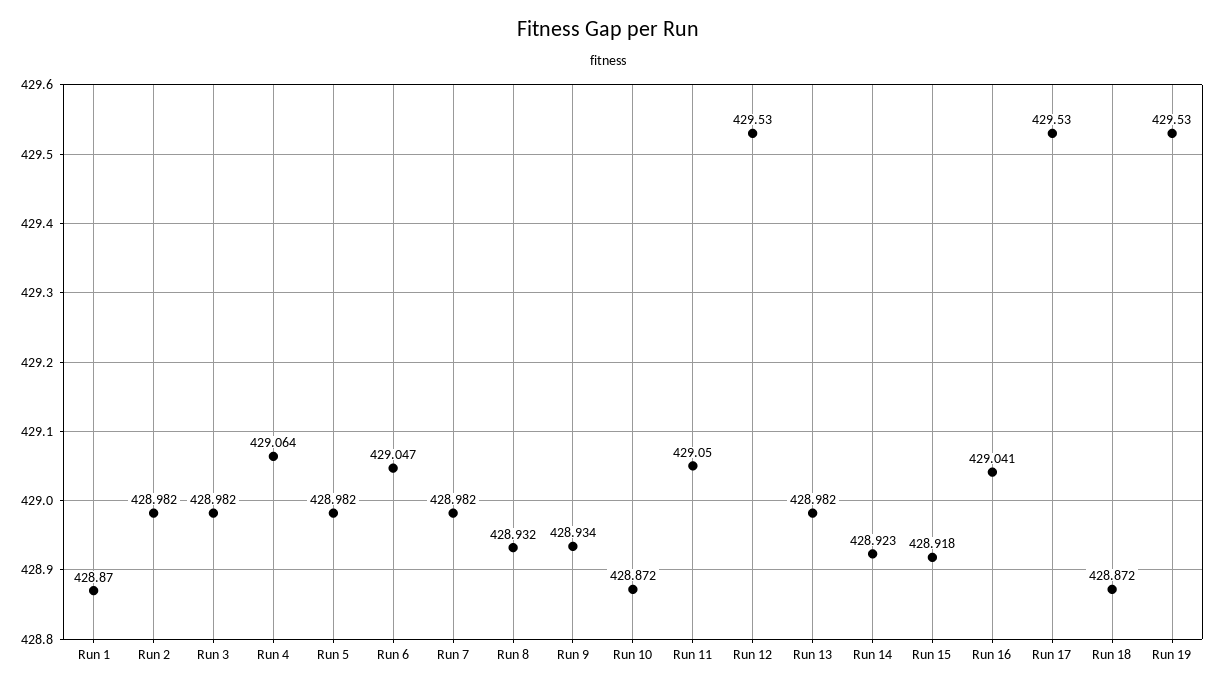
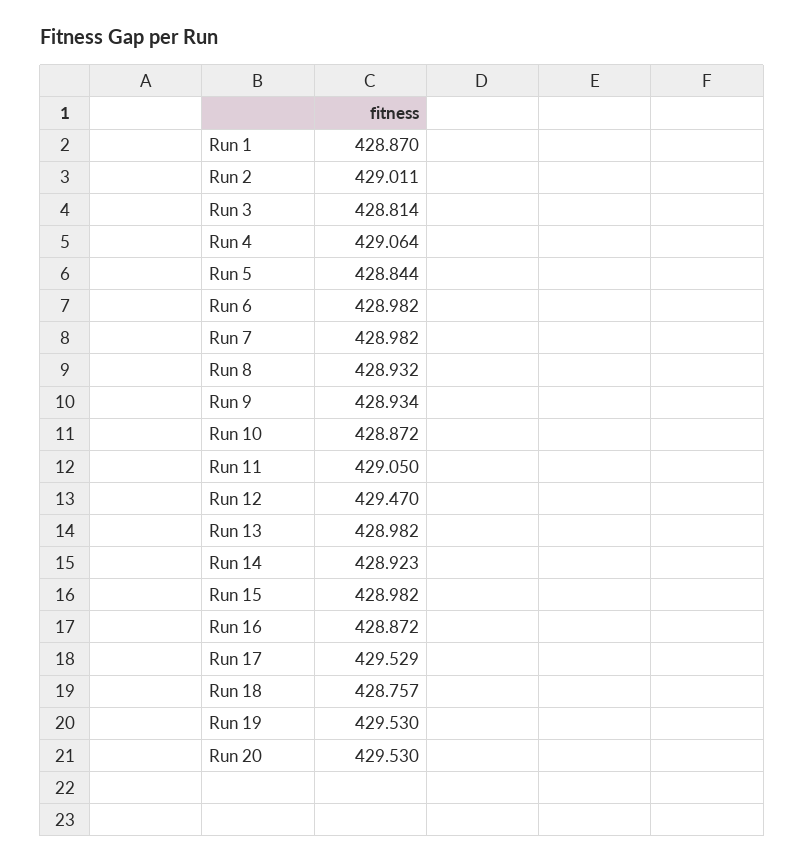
  {
    "Run 1": 428.87,
-   "Run 2": 428.982,
+   "Run 2": 429.011,
-   "Run 3": 428.982,
+   "Run 3": 428.814,
    "Run 4": 429.064,
-   "Run 5": 428.982,
+   "Run 5": 428.844,
-   "Run 6": 429.047,
+   "Run 6": 428.982,
    "Run 7": 428.982,
    "Run 8": 428.932,
    "Run 9": 428.934,
    "Run 10": 428.872,
    "Run 11": 429.05,
-   "Run 12": 429.53,
+   "Run 12": 429.47,
    "Run 13": 428.982,
    "Run 14": 428.923,
-   "Run 15": 428.918,
+   "Run 15": 428.982,
-   "Run 16": 429.041,
+   "Run 16": 428.872,
-   "Run 17": 429.53,
+   "Run 17": 429.529,
-   "Run 18": 428.872,
+   "Run 18": 428.757,
-   "Run 19": 429.53
+   "Run 19": 429.53,
+   "Run 20": 429.53
  }

